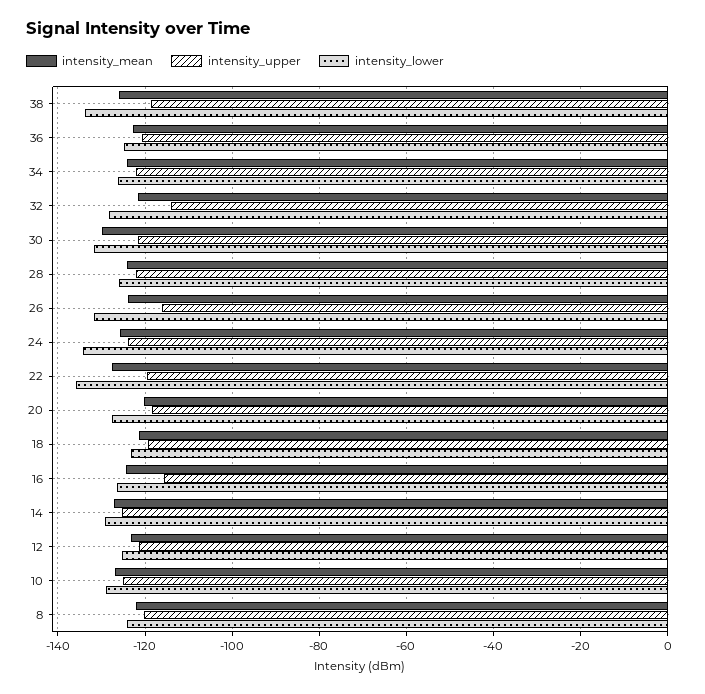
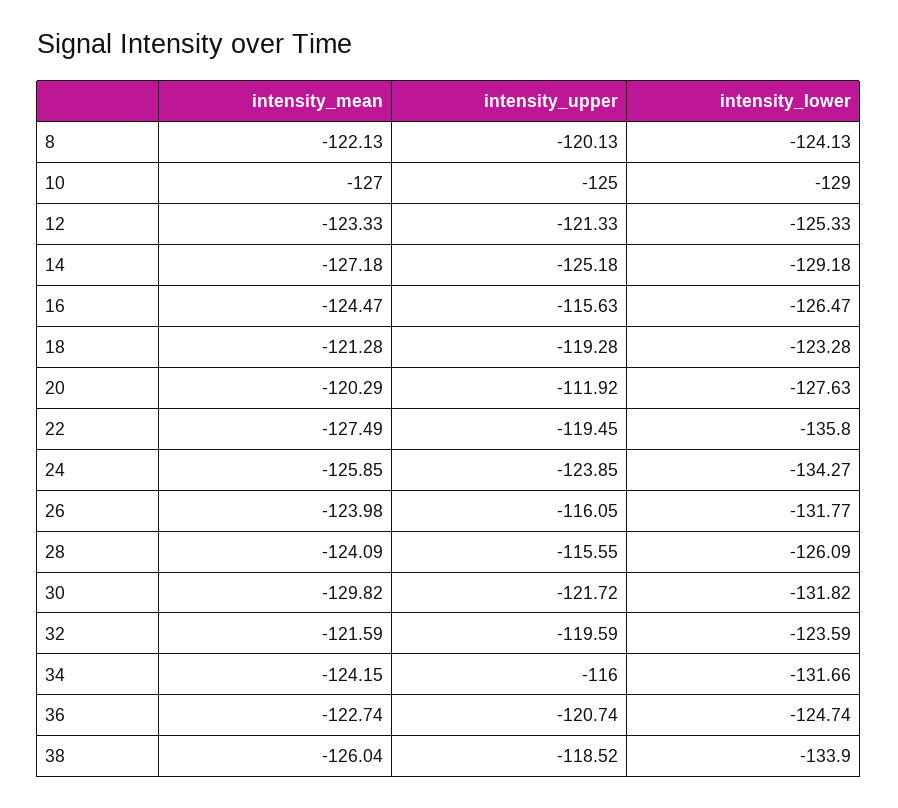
  {
    "intensity_mean": {
      "38": -126.04,
      "36": -122.74,
      "34": -124.15,
      "32": -121.59,
      "30": -129.82,
      "28": -124.09,
      "26": -123.98,
      "24": -125.85,
      "22": -127.49,
      "20": -120.29,
      "18": -121.28,
      "16": -124.47,
      "14": -127.18,
      "12": -123.33,
      "10": -127,
      "8": -122.13
    },
    "intensity_upper": {
      "38": -118.52,
      "36": -120.74,
-     "34": -122,
+     "34": -116,
-     "32": -114,
+     "32": -119.59,
      "30": -121.72,
-     "28": -122,
+     "28": -115.55,
      "26": -116.05,
      "24": -123.85,
      "22": -119.45,
-     "20": -118,
+     "20": -111.92,
      "18": -119.28,
      "16": -115.63,
      "14": -125.18,
      "12": -121.33,
      "10": -125,
      "8": -120.13
    },
    "intensity_lower": {
      "38": -133.9,
      "36": -124.74,
-     "34": -126,
+     "34": -131.66,
-     "32": -128,
+     "32": -123.59,
      "30": -131.82,
      "28": -126.09,
      "26": -131.77,
      "24": -134.27,
      "22": -135.8,
      "20": -127.63,
      "18": -123.28,
      "16": -126.47,
      "14": -129.18,
      "12": -125.33,
      "10": -129,
      "8": -124.13
    }
  }

